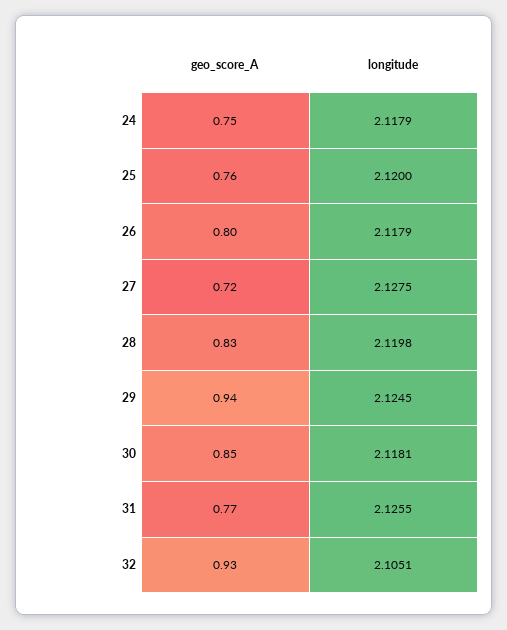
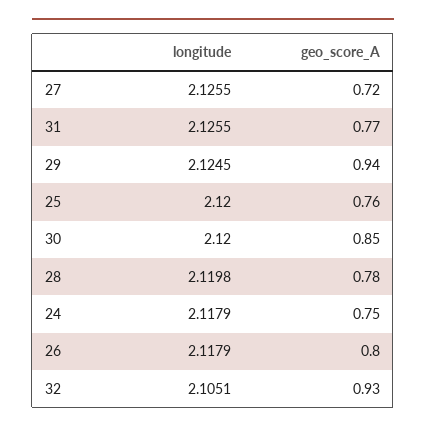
  {
    "geo_score_A": {
      "24": 0.75,
      "25": 0.76,
      "26": 0.8,
      "27": 0.72,
-     "28": 0.83,
+     "28": 0.78,
      "29": 0.94,
      "30": 0.85,
      "31": 0.77,
      "32": 0.93
    },
    "longitude": {
      "24": 2.1179,
      "25": 2.12,
      "26": 2.1179,
-     "27": 2.1275,
+     "27": 2.1255,
      "28": 2.1198,
      "29": 2.1245,
-     "30": 2.1181,
+     "30": 2.12,
      "31": 2.1255,
      "32": 2.1051
    }
  }

